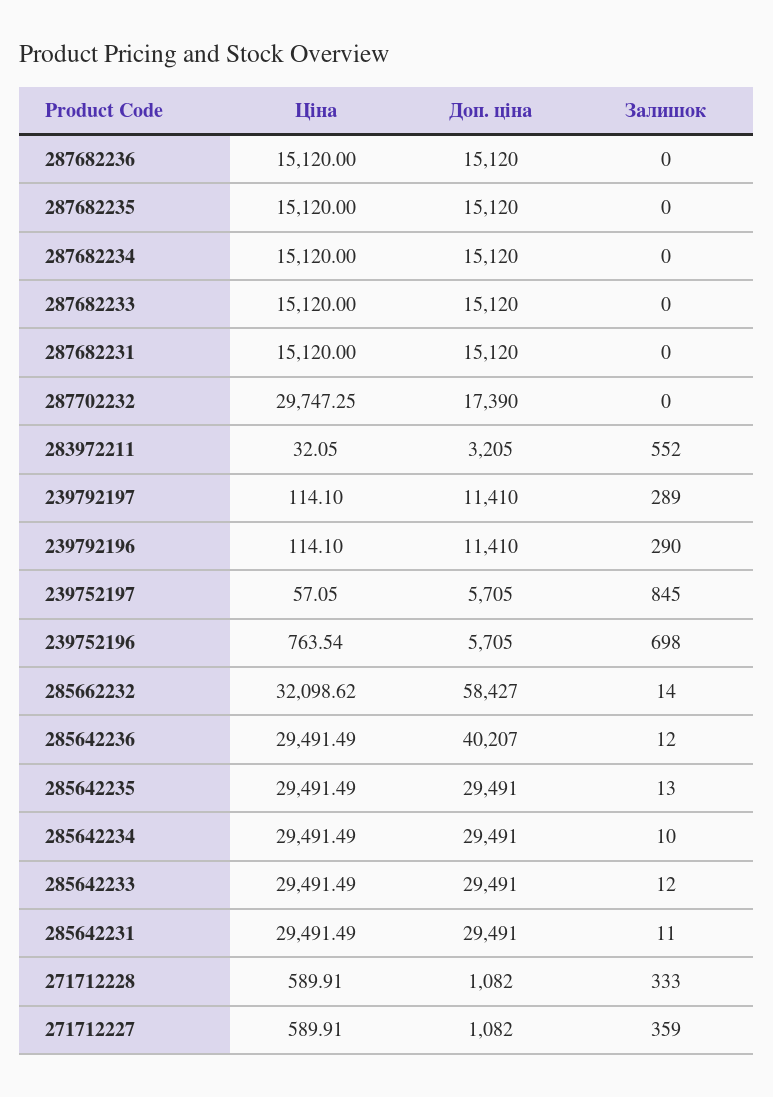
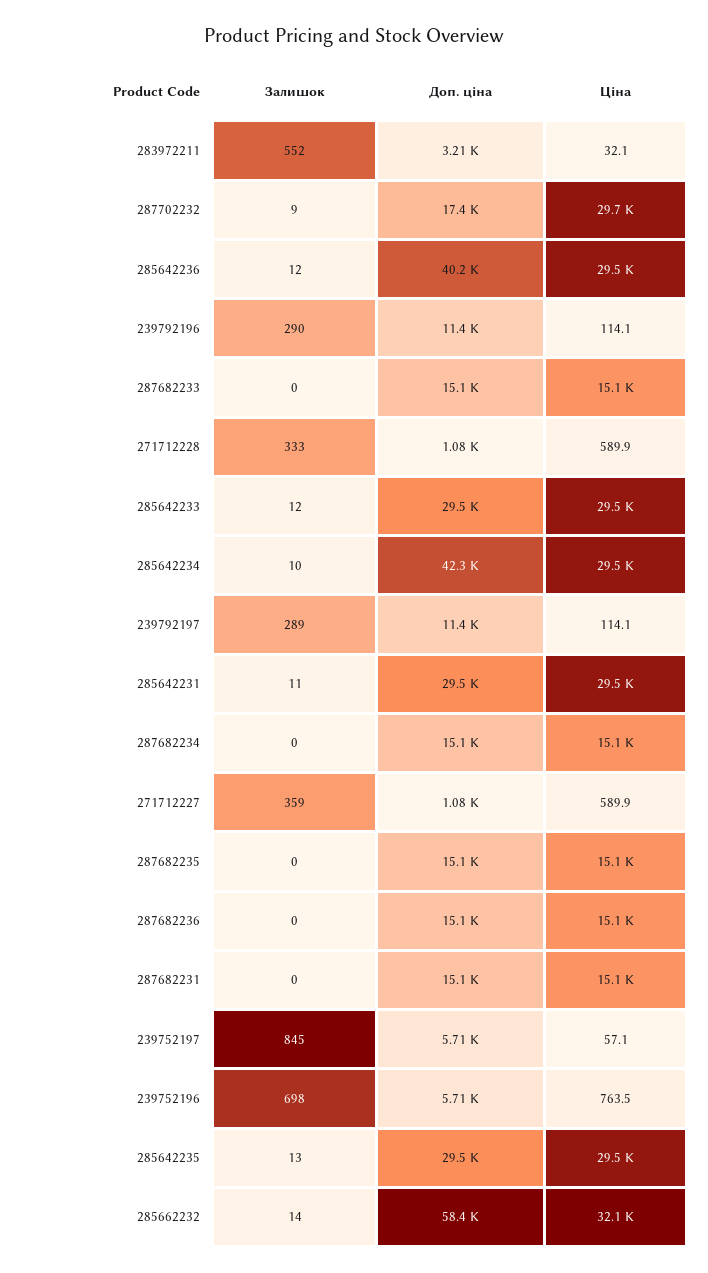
  {
    "Ціна": {
      "287682236": 15120,
      "287682235": 15120,
      "287682234": 15120,
      "287682233": 15120,
      "287682231": 15120,
      "287702232": 29747.25,
      "283972211": 32.05,
      "239792197": 114.1,
      "239792196": 114.1,
      "239752197": 57.05,
      "239752196": 763.54,
      "285662232": 32098.62,
      "285642236": 29491.49,
      "285642235": 29491.49,
      "285642234": 29491.49,
      "285642233": 29491.49,
      "285642231": 29491.49,
      "271712228": 589.91,
      "271712227": 589.91
    },
    "Доп. ціна": {
      "287682236": 15120,
      "287682235": 15120,
      "287682234": 15120,
      "287682233": 15120,
      "287682231": 15120,
      "287702232": 17390,
      "283972211": 3205,
      "239792197": 11410,
      "239792196": 11410,
      "239752197": 5705,
      "239752196": 5705,
      "285662232": 58427,
      "285642236": 40207,
      "285642235": 29491,
-     "285642234": 29491,
+     "285642234": 42300,
      "285642233": 29491,
      "285642231": 29491,
      "271712228": 1082,
      "271712227": 1082
    },
    "Залишок": {
      "287682236": 0,
      "287682235": 0,
      "287682234": 0,
      "287682233": 0,
      "287682231": 0,
-     "287702232": 0,
+     "287702232": 9,
      "283972211": 552,
      "239792197": 289,
      "239792196": 290,
      "239752197": 845,
      "239752196": 698,
      "285662232": 14,
      "285642236": 12,
      "285642235": 13,
      "285642234": 10,
      "285642233": 12,
      "285642231": 11,
      "271712228": 333,
      "271712227": 359
    }
  }

